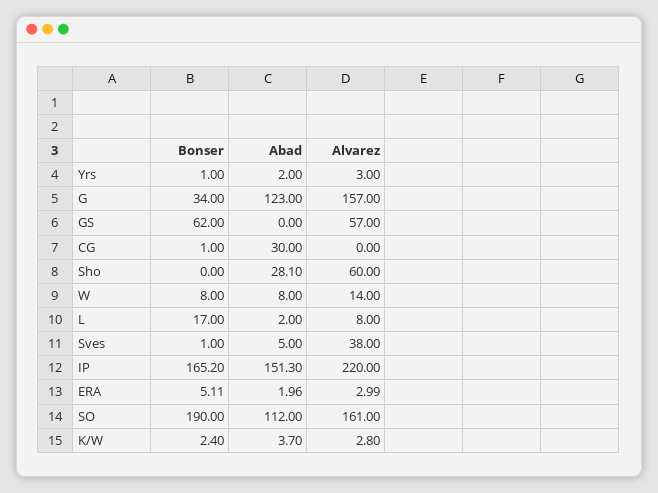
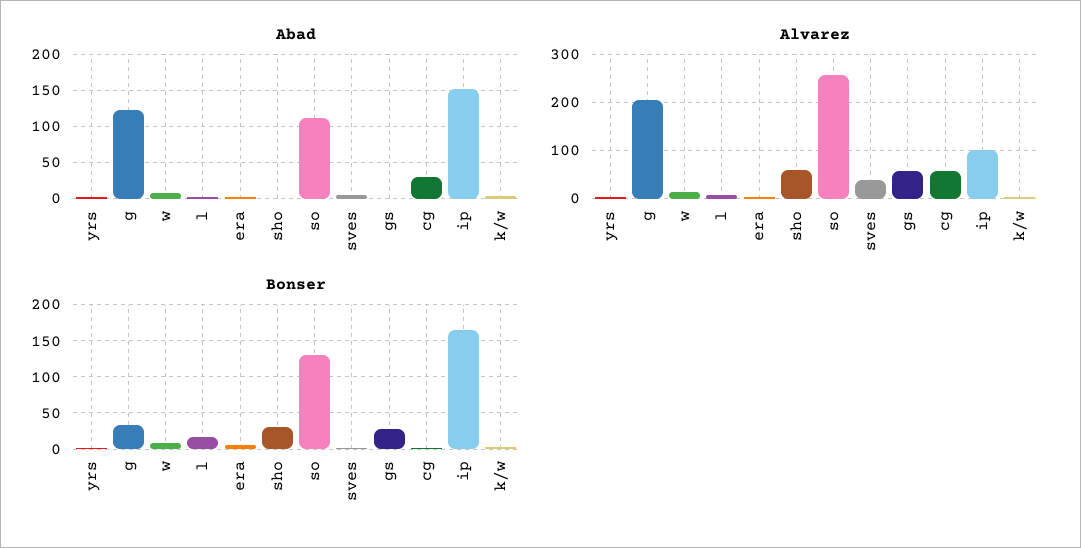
  {
    "Bonser": {
      "Yrs": 1,
      "G": 34,
-     "GS": 62,
+     "GS": 30,
      "CG": 1,
-     "Sho": 0,
+     "Sho": 30,
      "W": 8,
      "L": 17,
      "Sves": 1,
      "IP": 165.2,
      "ERA": 5.11,
-     "SO": 190,
+     "SO": 130,
      "K/W": 2.4
    },
    "Abad": {
      "Yrs": 2,
      "G": 123,
      "GS": 0,
      "CG": 30,
-     "Sho": 28.1,
+     "Sho": 0,
      "W": 8,
      "L": 2,
      "Sves": 5,
      "IP": 151.3,
      "ERA": 1.96,
      "SO": 112,
      "K/W": 3.7
    },
    "Alvarez": {
      "Yrs": 3,
-     "G": 157,
+     "G": 200,
      "GS": 57,
-     "CG": 0,
+     "CG": 60,
      "Sho": 60,
      "W": 14,
      "L": 8,
      "Sves": 38,
-     "IP": 220,
+     "IP": 100,
      "ERA": 2.99,
-     "SO": 161,
+     "SO": 260,
      "K/W": 2.8
    }
  }

